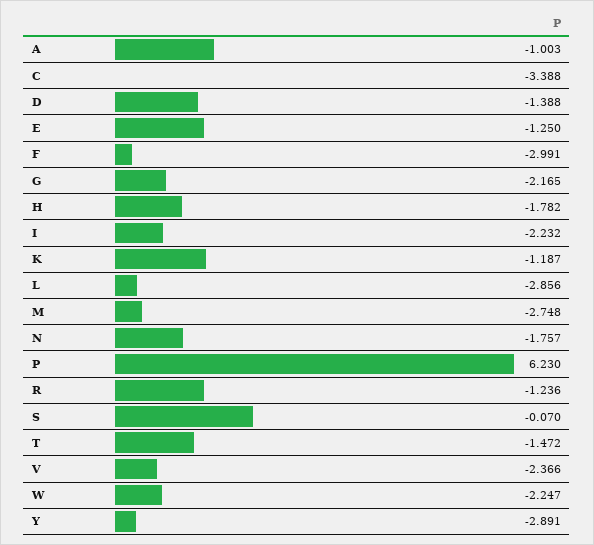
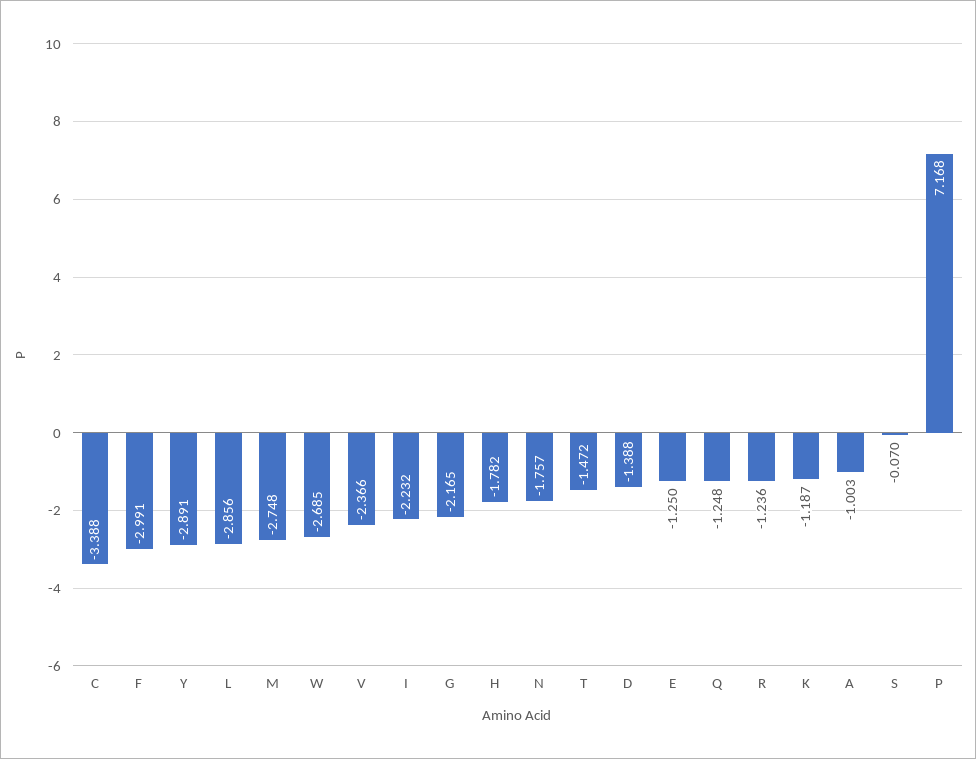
  {
    "A": -1.003,
    "C": -3.388,
    "D": -1.388,
    "E": -1.25,
    "F": -2.991,
    "G": -2.165,
    "H": -1.782,
    "I": -2.232,
    "K": -1.187,
    "L": -2.856,
    "M": -2.748,
    "N": -1.757,
-   "P": 6.23,
+   "P": 7.168,
    "R": -1.236,
    "S": -0.07,
    "T": -1.472,
    "V": -2.366,
-   "W": -2.247,
+   "W": -2.685,
-   "Y": -2.891
+   "Y": -2.891,
+   "Q": -1.248
  }

